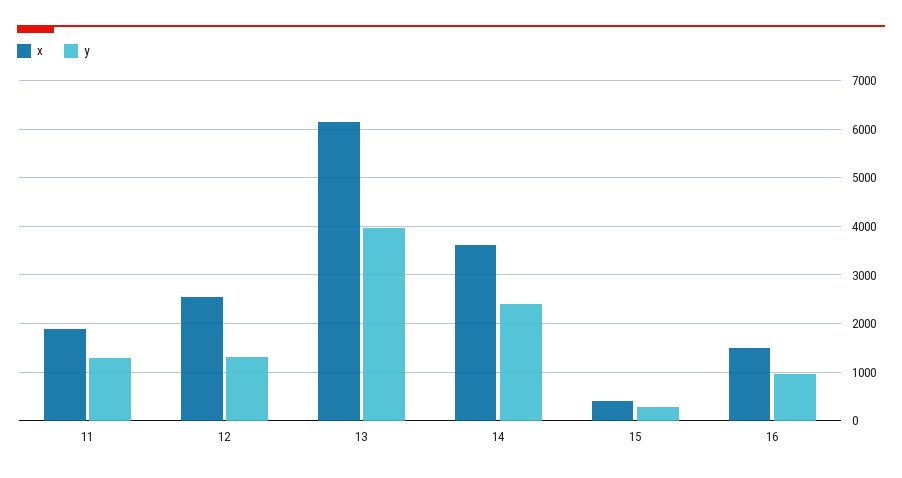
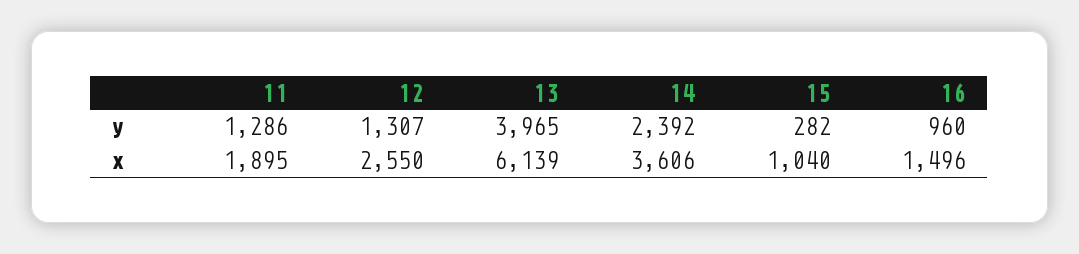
  {
    "x": {
      "11": 1895,
      "12": 2550,
      "13": 6139,
      "14": 3606,
-     "15": 400,
+     "15": 1040,
      "16": 1496
    },
    "y": {
      "11": 1286,
      "12": 1307,
      "13": 3965,
      "14": 2392,
      "15": 282,
      "16": 960
    }
  }

